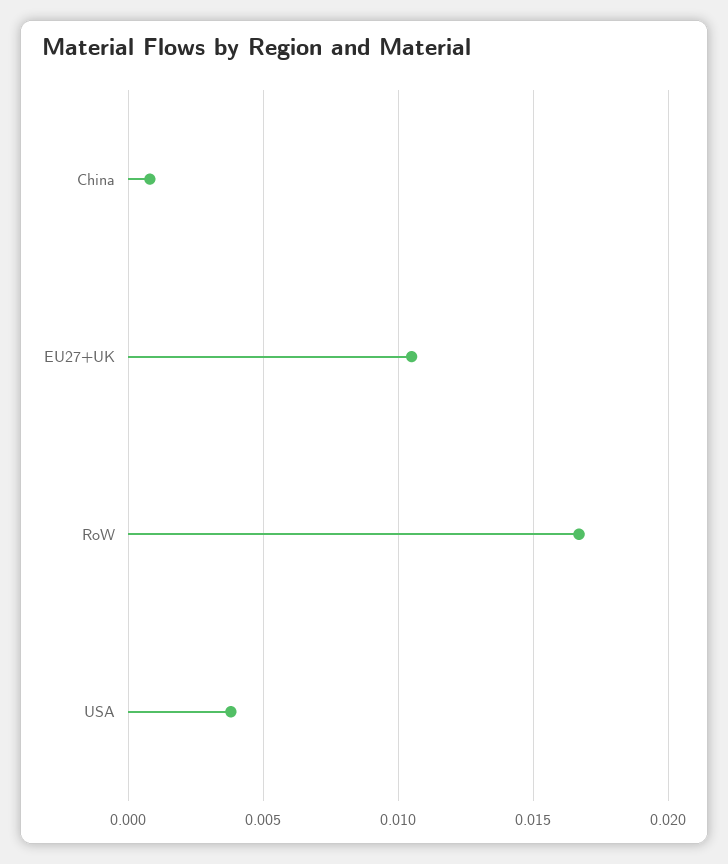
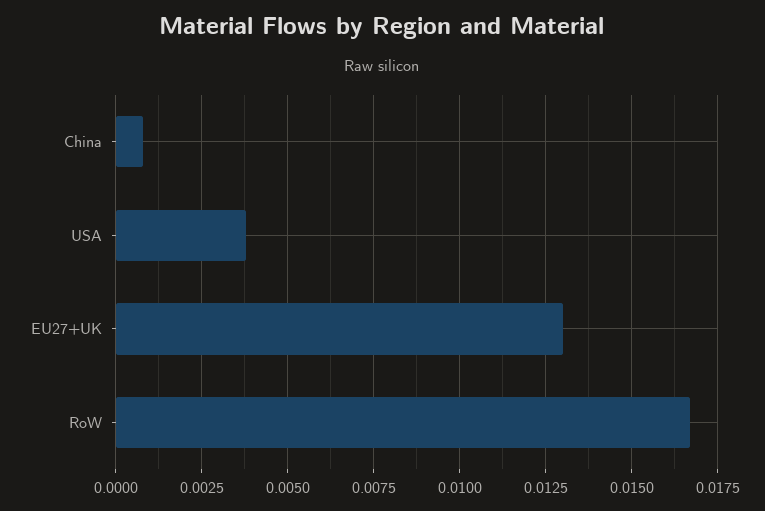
  {
    "China": 0.001,
-   "EU27+UK": 0.0105,
+   "EU27+UK": 0.013,
    "RoW": 0.0165,
    "USA": 0.004
  }

